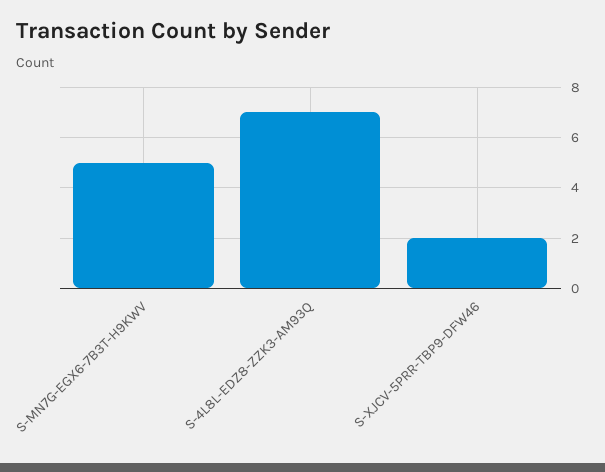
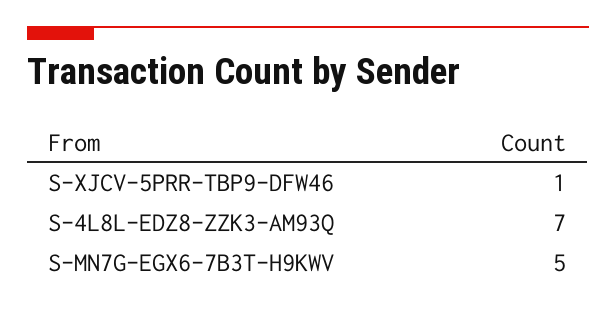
  {
    "S-MN7G-EGX6-7B3T-H9KWV": 5,
    "S-4L8L-EDZ8-ZZK3-AM93Q": 7,
-   "S-XJCV-5PRR-TBP9-DFW46": 2
+   "S-XJCV-5PRR-TBP9-DFW46": 1
  }

